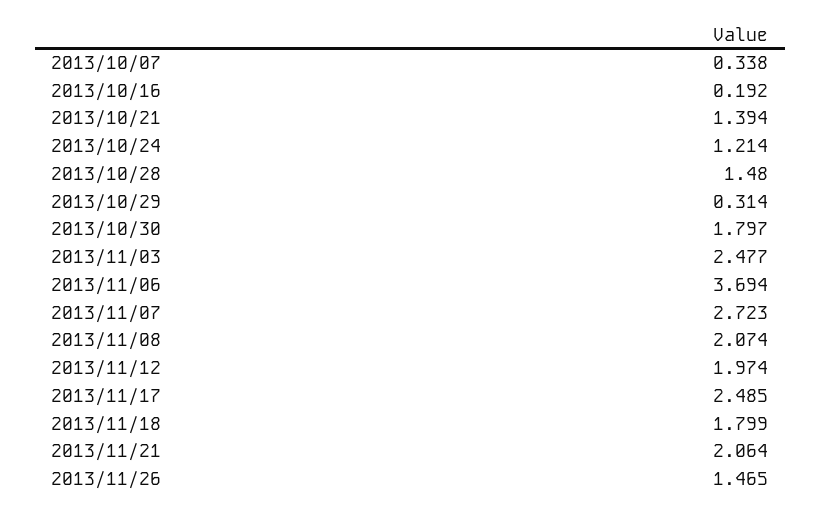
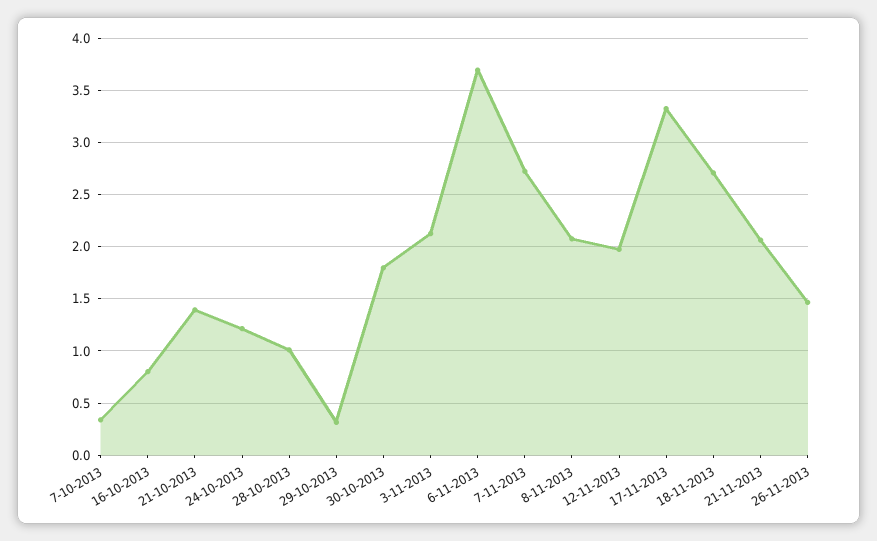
  {
    "2013/10/07": 0.338,
-   "2013/10/16": 0.192,
+   "2013/10/16": 0.8,
    "2013/10/21": 1.394,
    "2013/10/24": 1.214,
-   "2013/10/28": 1.48,
+   "2013/10/28": 1,
    "2013/10/29": 0.314,
    "2013/10/30": 1.797,
-   "2013/11/03": 2.477,
+   "2013/11/03": 2.1,
    "2013/11/06": 3.694,
    "2013/11/07": 2.723,
    "2013/11/08": 2.074,
    "2013/11/12": 1.974,
-   "2013/11/17": 2.485,
+   "2013/11/17": 3.3,
-   "2013/11/18": 1.799,
+   "2013/11/18": 2.7,
    "2013/11/21": 2.064,
    "2013/11/26": 1.465
  }

